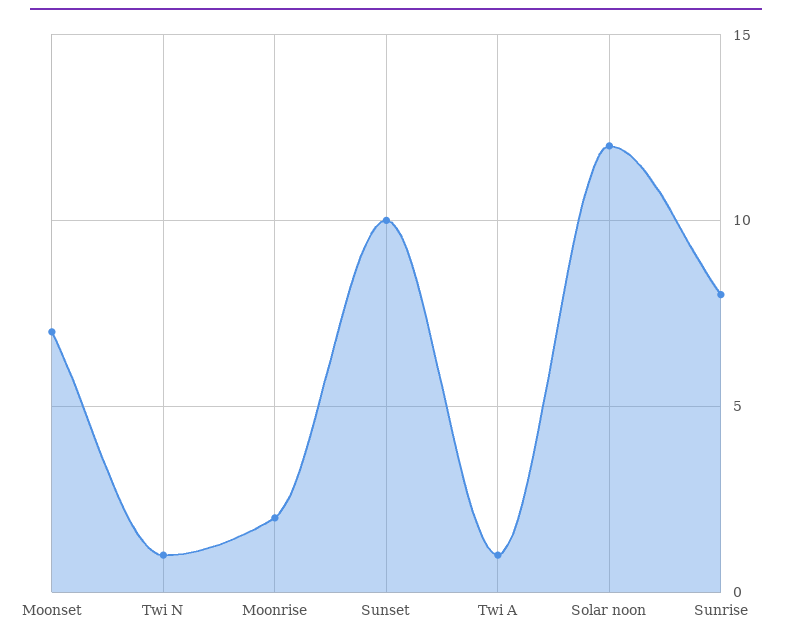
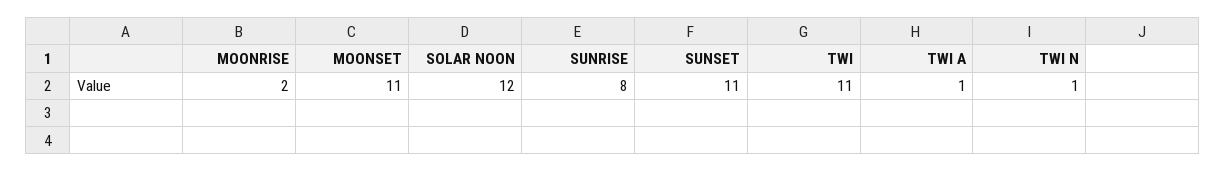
  {
-   "Moonset": 7,
+   "Moonset": 11,
    "Twi N": 1,
    "Moonrise": 2,
-   "Sunset": 10,
+   "Sunset": 11,
    "Twi A": 1,
    "Solar noon": 12,
-   "Sunrise": 8
+   "Sunrise": 8,
+   "TWI": 11
  }

